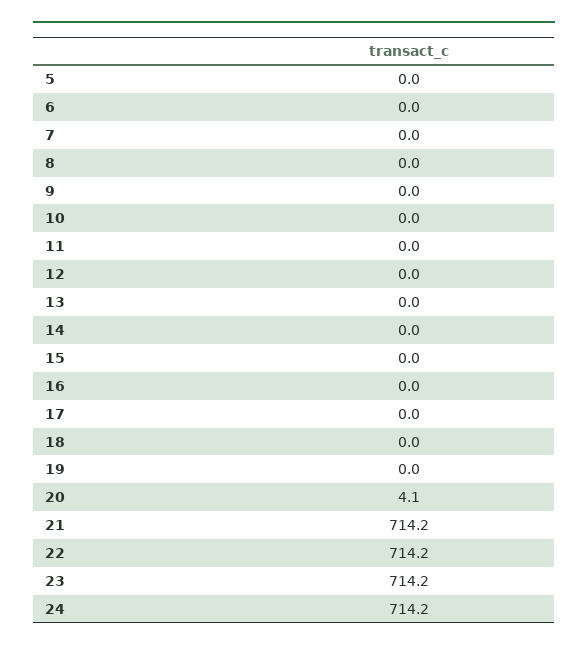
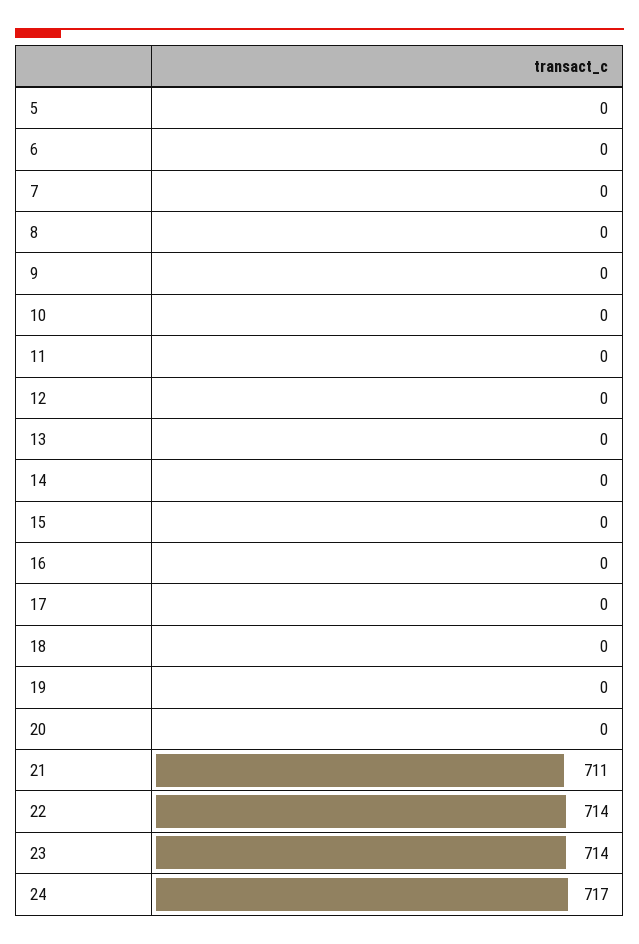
  {
    "5": 0,
    "6": 0,
    "7": 0,
    "8": 0,
    "9": 0,
    "10": 0,
    "11": 0,
    "12": 0,
    "13": 0,
    "14": 0,
    "15": 0,
    "16": 0,
    "17": 0,
    "18": 0,
    "19": 0,
-   "20": 4.1,
+   "20": 0,
-   "21": 714.2,
+   "21": 711,
    "22": 714.2,
    "23": 714.2,
-   "24": 714.2
+   "24": 717
  }

